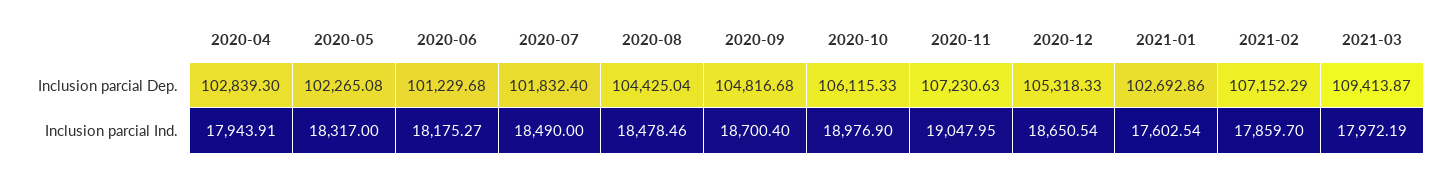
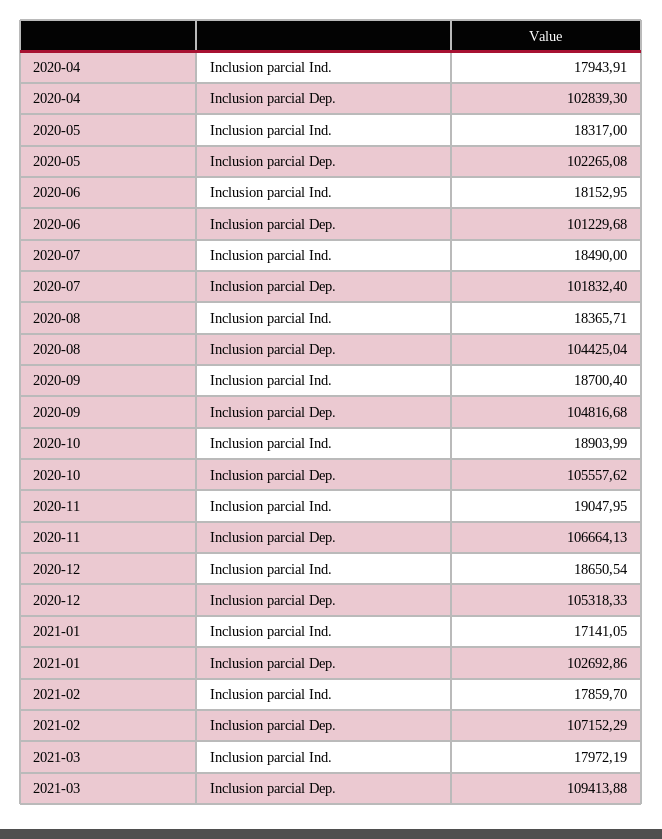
  {
    "2020-04": {
      "Inclusion parcial Dep.": 102839.3,
      "Inclusion parcial Ind.": 17943.91
    },
    "2020-05": {
      "Inclusion parcial Dep.": 102265.08,
      "Inclusion parcial Ind.": 18317
    },
    "2020-06": {
      "Inclusion parcial Dep.": 101229.68,
-     "Inclusion parcial Ind.": 18175.27
+     "Inclusion parcial Ind.": 18152.95
    },
    "2020-07": {
      "Inclusion parcial Dep.": 101832.4,
      "Inclusion parcial Ind.": 18490
    },
    "2020-08": {
      "Inclusion parcial Dep.": 104425.04,
-     "Inclusion parcial Ind.": 18478.46
+     "Inclusion parcial Ind.": 18365.71
    },
    "2020-09": {
      "Inclusion parcial Dep.": 104816.68,
      "Inclusion parcial Ind.": 18700.4
    },
    "2020-10": {
-     "Inclusion parcial Dep.": 106115.33,
+     "Inclusion parcial Dep.": 105557.62,
-     "Inclusion parcial Ind.": 18976.9
+     "Inclusion parcial Ind.": 18903.99
    },
    "2020-11": {
-     "Inclusion parcial Dep.": 107230.63,
+     "Inclusion parcial Dep.": 106664.13,
      "Inclusion parcial Ind.": 19047.95
    },
    "2020-12": {
      "Inclusion parcial Dep.": 105318.33,
      "Inclusion parcial Ind.": 18650.54
    },
    "2021-01": {
      "Inclusion parcial Dep.": 102692.86,
-     "Inclusion parcial Ind.": 17602.54
+     "Inclusion parcial Ind.": 17141.05
    },
    "2021-02": {
      "Inclusion parcial Dep.": 107152.29,
      "Inclusion parcial Ind.": 17859.7
    },
    "2021-03": {
-     "Inclusion parcial Dep.": 109413.87,
+     "Inclusion parcial Dep.": 109413.88,
      "Inclusion parcial Ind.": 17972.19
    }
  }

